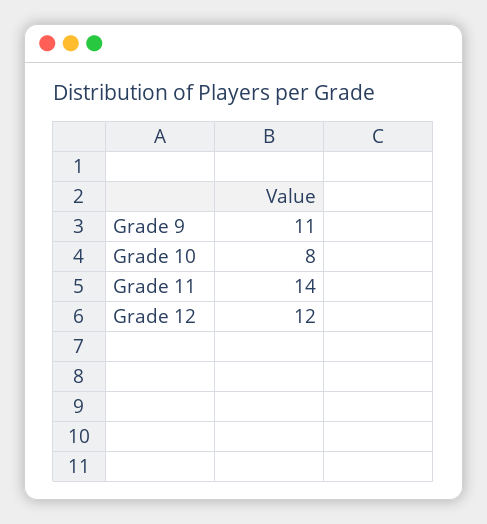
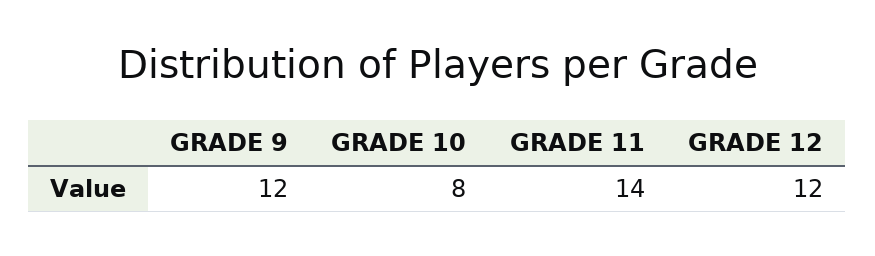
  {
-   "Grade 9": 11,
+   "Grade 9": 12,
    "Grade 10": 8,
    "Grade 11": 14,
    "Grade 12": 12
  }

